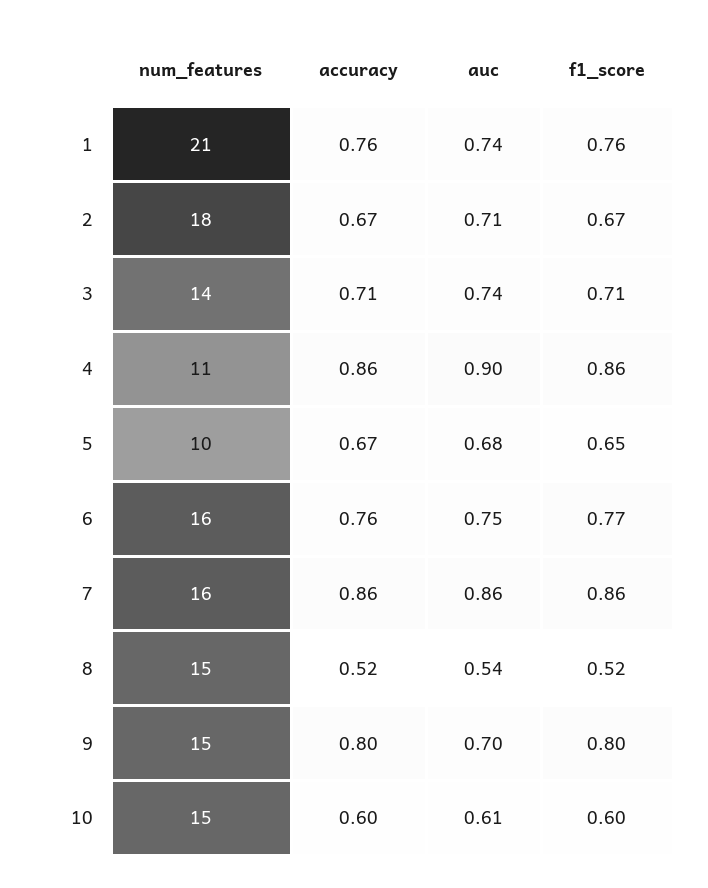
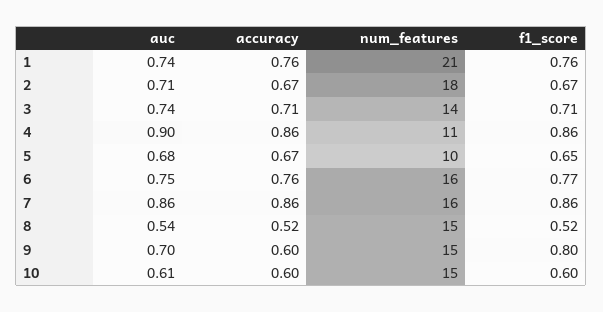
  {
    "num_features": {
      "1": 21,
      "2": 18,
      "3": 14,
      "4": 11,
      "5": 10,
      "6": 16,
      "7": 16,
      "8": 15,
      "9": 15,
      "10": 15
    },
    "accuracy": {
      "1": 0.76,
      "2": 0.67,
      "3": 0.71,
      "4": 0.86,
      "5": 0.67,
      "6": 0.76,
      "7": 0.86,
      "8": 0.52,
-     "9": 0.8,
+     "9": 0.6,
      "10": 0.6
    },
    "auc": {
      "1": 0.74,
      "2": 0.71,
      "3": 0.74,
      "4": 0.9,
      "5": 0.68,
      "6": 0.75,
      "7": 0.86,
      "8": 0.54,
      "9": 0.7,
      "10": 0.61
    },
    "f1_score": {
      "1": 0.76,
      "2": 0.67,
      "3": 0.71,
      "4": 0.86,
      "5": 0.65,
      "6": 0.77,
      "7": 0.86,
      "8": 0.52,
      "9": 0.8,
      "10": 0.6
    }
  }

